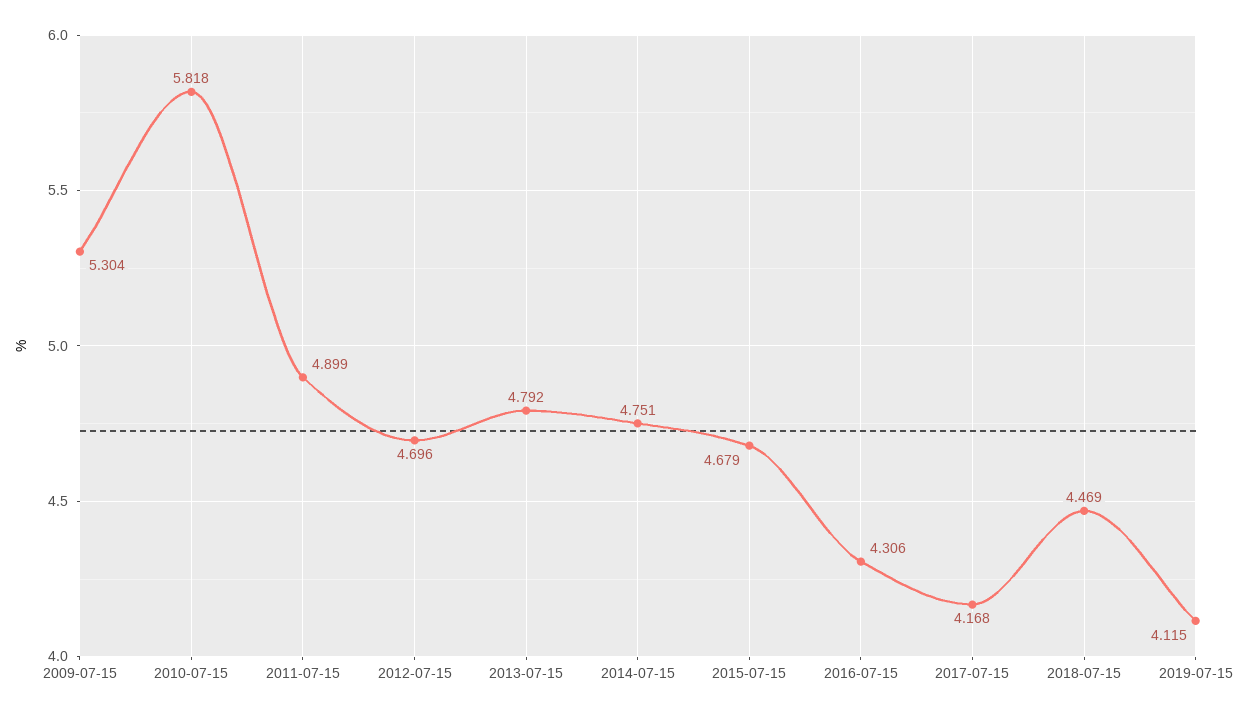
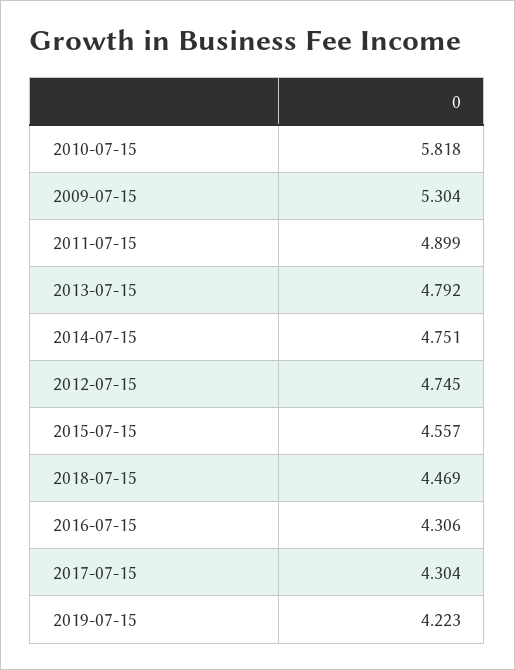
  {
    "2009-07-15": 5.304,
    "2010-07-15": 5.818,
    "2011-07-15": 4.899,
-   "2012-07-15": 4.696,
+   "2012-07-15": 4.745,
    "2013-07-15": 4.792,
    "2014-07-15": 4.751,
-   "2015-07-15": 4.679,
+   "2015-07-15": 4.557,
    "2016-07-15": 4.306,
-   "2017-07-15": 4.168,
+   "2017-07-15": 4.304,
    "2018-07-15": 4.469,
-   "2019-07-15": 4.115
+   "2019-07-15": 4.223
  }

